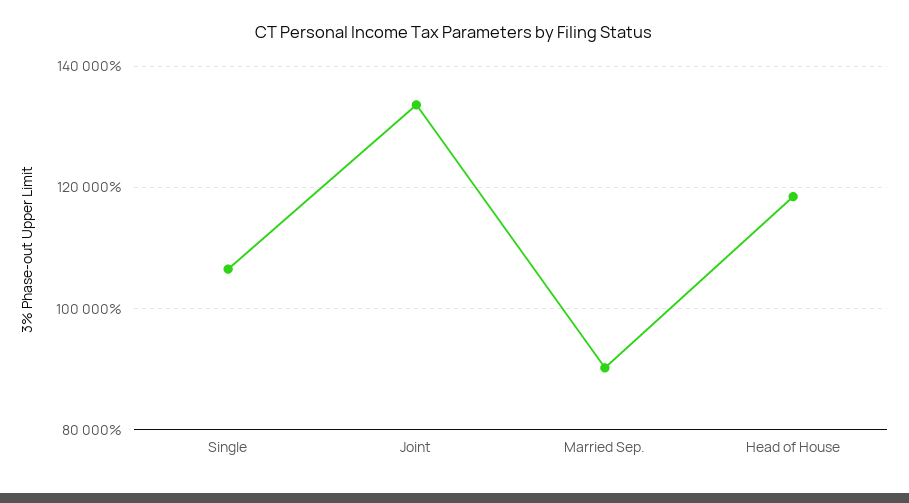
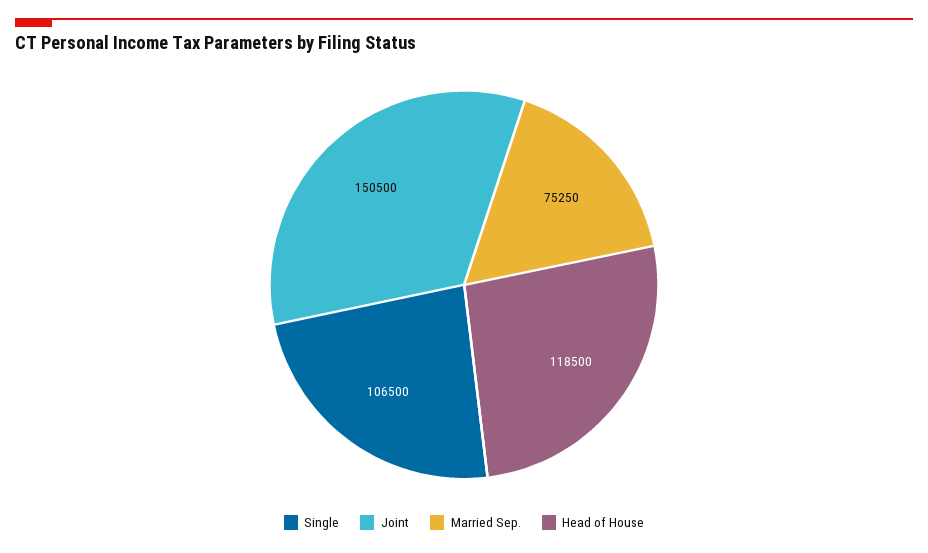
  {
    "Single": 106500,
-   "Joint": 134000,
+   "Joint": 150500,
-   "Married Sep.": 90000,
+   "Married Sep.": 75250,
    "Head of House": 118500
  }

